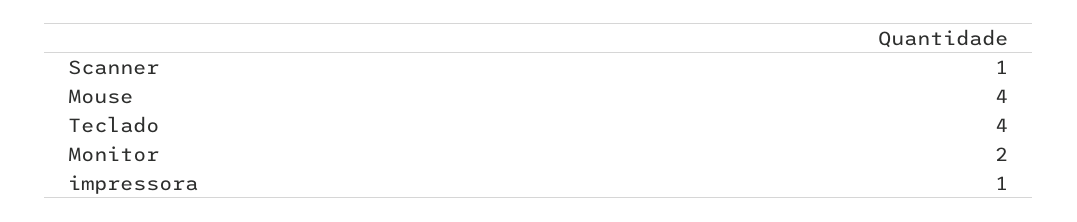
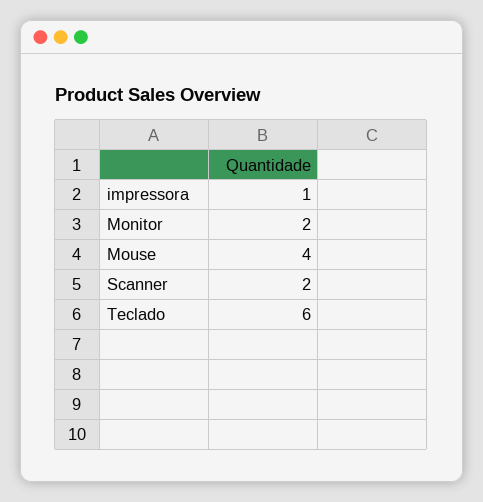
  {
-   "Scanner": 1,
+   "Scanner": 2,
    "Mouse": 4,
-   "Teclado": 4,
+   "Teclado": 6,
    "Monitor": 2,
    "impressora": 1
  }

